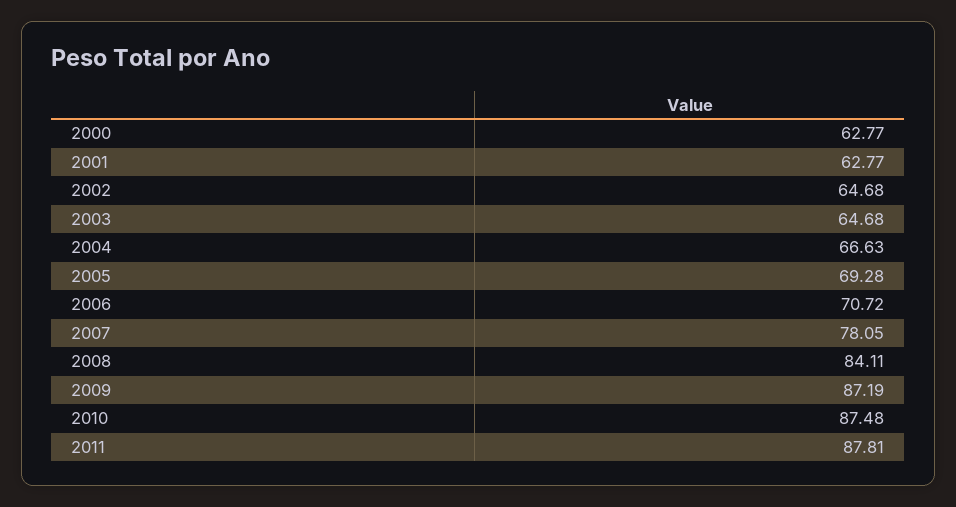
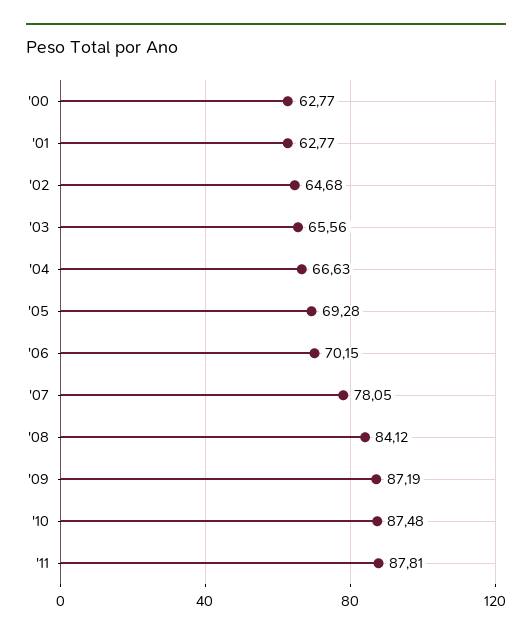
  {
    "2000": 62.77,
    "2001": 62.77,
    "2002": 64.68,
-   "2003": 64.68,
+   "2003": 65.56,
    "2004": 66.63,
    "2005": 69.28,
-   "2006": 70.72,
+   "2006": 70.15,
    "2007": 78.05,
-   "2008": 84.11,
+   "2008": 84.12,
    "2009": 87.19,
    "2010": 87.48,
    "2011": 87.81
  }

